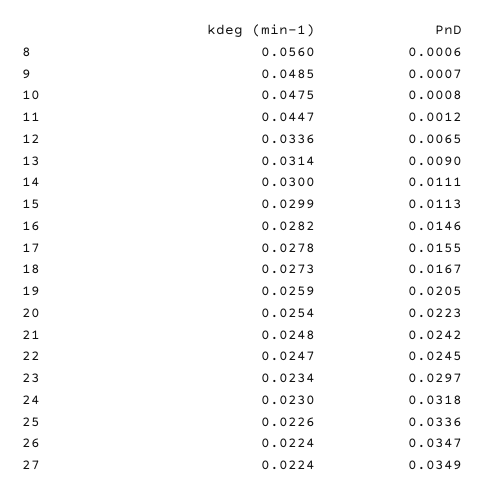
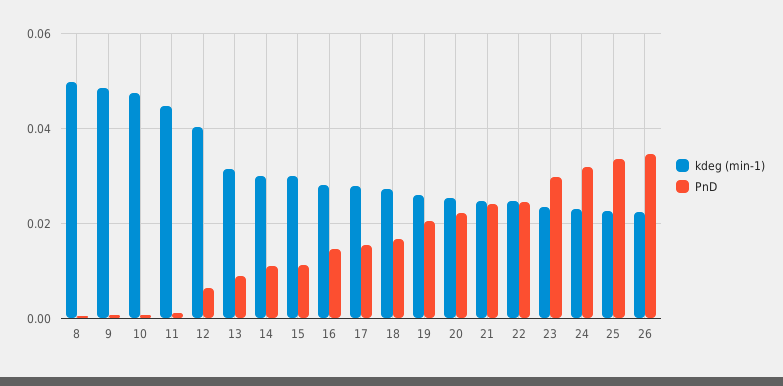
  {
    "kdeg (min-1)": {
-     "8": 0.056,
+     "8": 0.05,
      "9": 0.0485,
      "10": 0.0475,
      "11": 0.0447,
-     "12": 0.0336,
+     "12": 0.04,
      "13": 0.0314,
      "14": 0.03,
      "15": 0.0299,
      "16": 0.0282,
      "17": 0.0278,
      "18": 0.0273,
      "19": 0.0259,
      "20": 0.0254,
      "21": 0.0248,
      "22": 0.0247,
      "23": 0.0234,
      "24": 0.023,
      "25": 0.0226,
-     "26": 0.0224,
+     "26": 0.0224
-     "27": 0.0224
    },
    "PnD": {
      "8": 0.0006,
      "9": 0.0007,
      "10": 0.0008,
      "11": 0.0012,
      "12": 0.0065,
      "13": 0.009,
      "14": 0.0111,
      "15": 0.0113,
      "16": 0.0146,
      "17": 0.0155,
      "18": 0.0167,
      "19": 0.0205,
      "20": 0.0223,
      "21": 0.0242,
      "22": 0.0245,
      "23": 0.0297,
      "24": 0.0318,
      "25": 0.0336,
-     "26": 0.0347,
+     "26": 0.0347
-     "27": 0.0349
    }
  }

